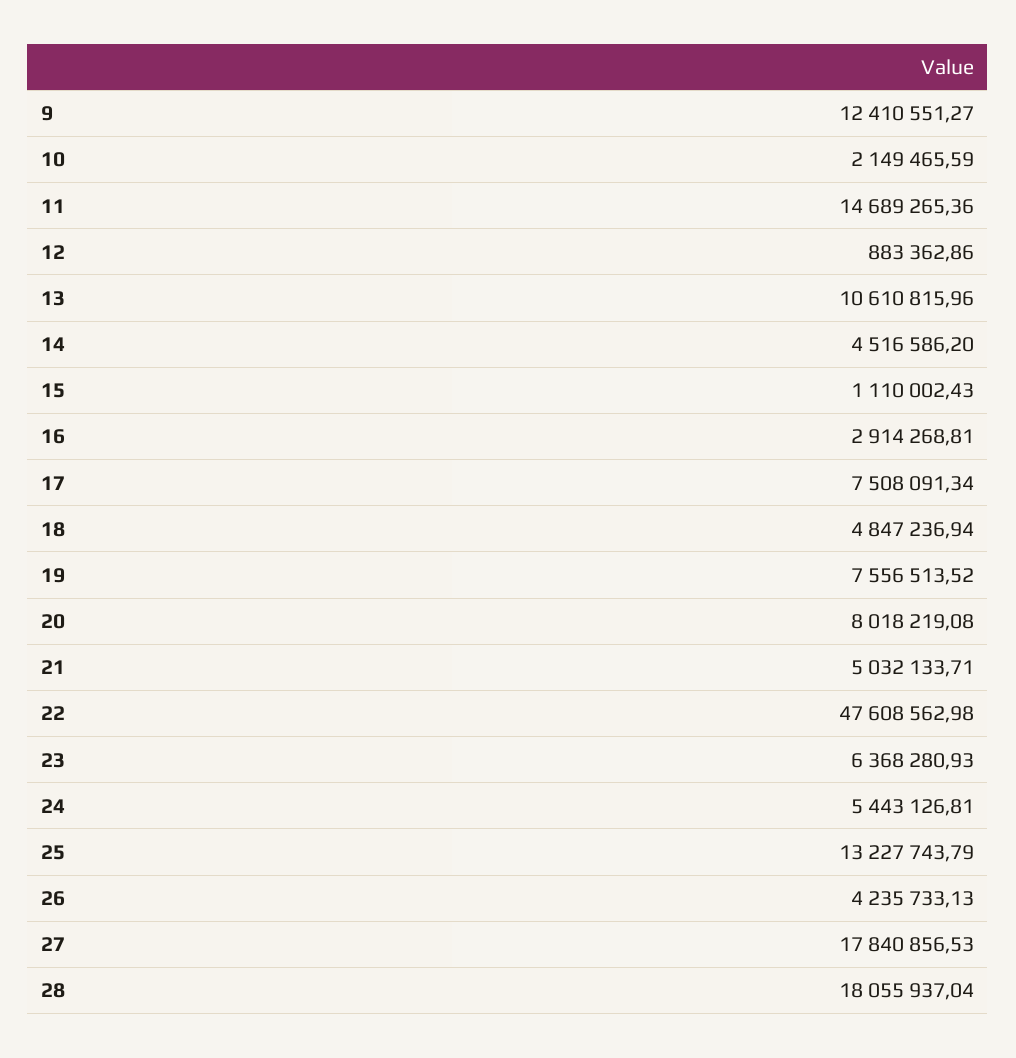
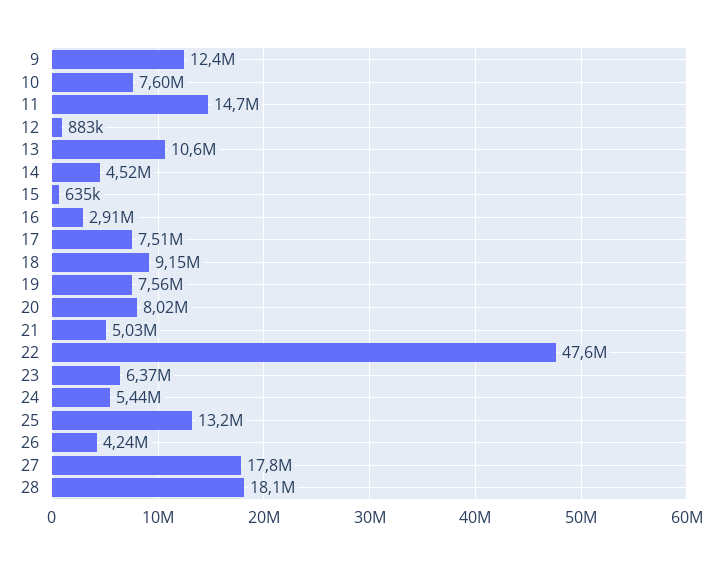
  {
    "9": 12410551.27,
-   "10": 2149465.59,
+   "10": 7600000,
    "11": 14689265.36,
    "12": 883362.86,
    "13": 10610815.96,
    "14": 4516586.2,
-   "15": 1110002.43,
+   "15": 635000,
    "16": 2914268.81,
    "17": 7508091.34,
-   "18": 4847236.94,
+   "18": 9150000,
    "19": 7556513.52,
    "20": 8018219.08,
    "21": 5032133.71,
    "22": 47608562.98,
    "23": 6368280.93,
    "24": 5443126.81,
    "25": 13227743.79,
    "26": 4235733.13,
    "27": 17840856.53,
    "28": 18055937.04
  }

